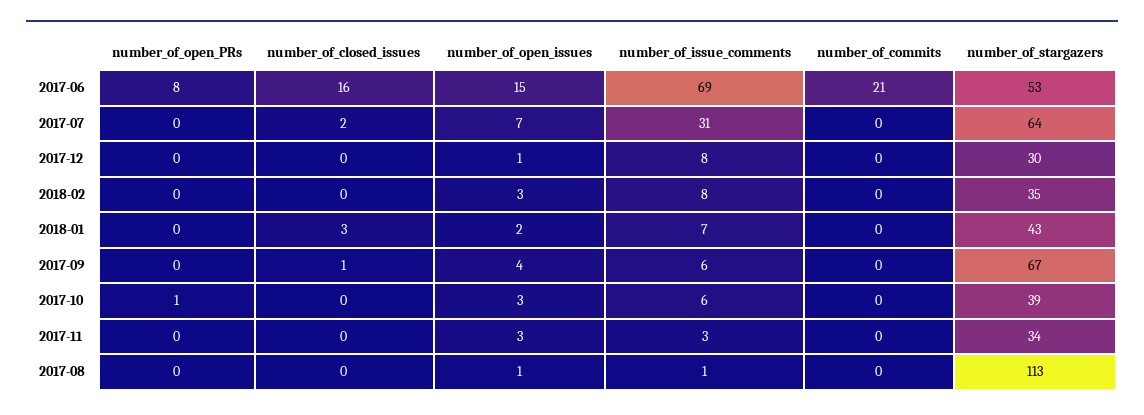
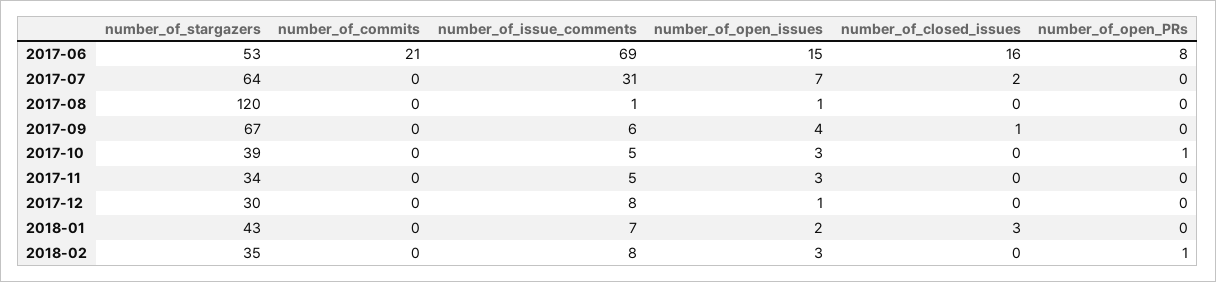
  {
    "number_of_open_PRs": {
      "2017-06": 8,
      "2017-07": 0,
      "2017-12": 0,
-     "2018-02": 0,
+     "2018-02": 1,
      "2018-01": 0,
      "2017-09": 0,
      "2017-10": 1,
      "2017-11": 0,
      "2017-08": 0
    },
    "number_of_closed_issues": {
      "2017-06": 16,
      "2017-07": 2,
      "2017-12": 0,
      "2018-02": 0,
      "2018-01": 3,
      "2017-09": 1,
      "2017-10": 0,
      "2017-11": 0,
      "2017-08": 0
    },
    "number_of_open_issues": {
      "2017-06": 15,
      "2017-07": 7,
      "2017-12": 1,
      "2018-02": 3,
      "2018-01": 2,
      "2017-09": 4,
      "2017-10": 3,
      "2017-11": 3,
      "2017-08": 1
    },
    "number_of_issue_comments": {
      "2017-06": 69,
      "2017-07": 31,
      "2017-12": 8,
      "2018-02": 8,
      "2018-01": 7,
      "2017-09": 6,
-     "2017-10": 6,
+     "2017-10": 5,
-     "2017-11": 3,
+     "2017-11": 5,
      "2017-08": 1
    },
    "number_of_commits": {
      "2017-06": 21,
      "2017-07": 0,
      "2017-12": 0,
      "2018-02": 0,
      "2018-01": 0,
      "2017-09": 0,
      "2017-10": 0,
      "2017-11": 0,
      "2017-08": 0
    },
    "number_of_stargazers": {
      "2017-06": 53,
      "2017-07": 64,
      "2017-12": 30,
      "2018-02": 35,
      "2018-01": 43,
      "2017-09": 67,
      "2017-10": 39,
      "2017-11": 34,
-     "2017-08": 113
+     "2017-08": 120
    }
  }

